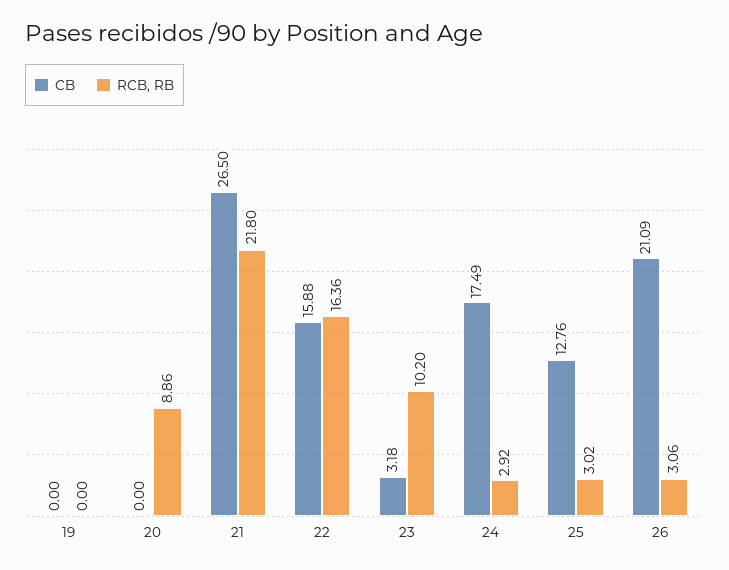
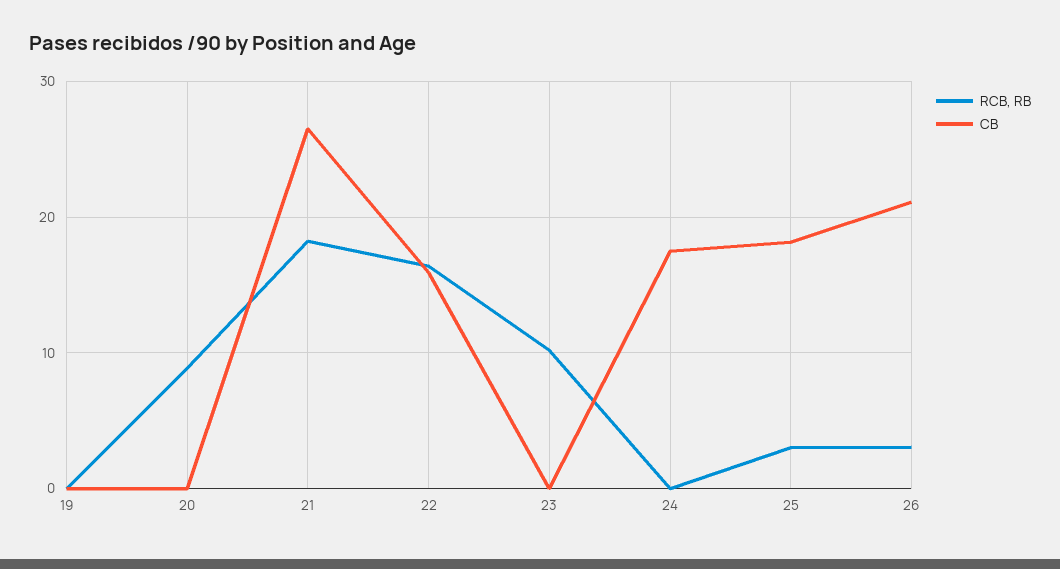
  {
    "CB": {
      "19": 0,
      "20": 0,
      "21": 26.5,
      "22": 15.88,
-     "23": 3.18,
+     "23": 0,
      "24": 17.49,
-     "25": 12.76,
+     "25": 18,
      "26": 21.09
    },
    "RCB, RB": {
      "19": 0,
      "20": 8.86,
-     "21": 21.8,
+     "21": 18,
      "22": 16.36,
      "23": 10.2,
-     "24": 2.92,
+     "24": 0,
      "25": 3.02,
      "26": 3.06
    }
  }

